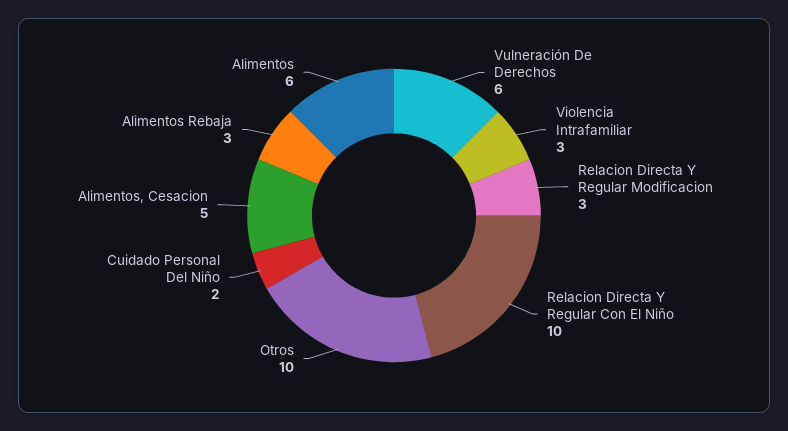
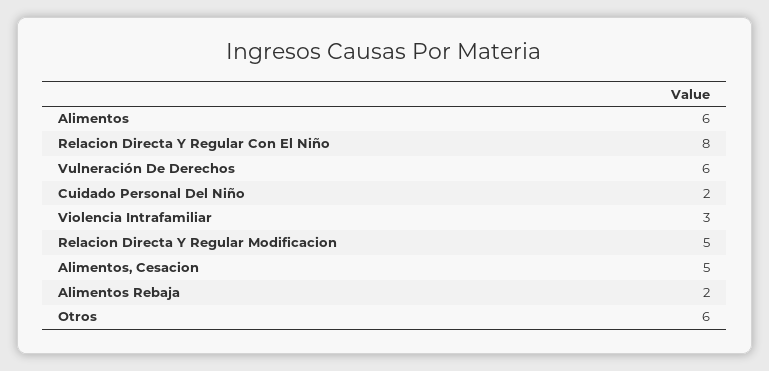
  {
    "Vulneración De Derechos": 6,
    "Violencia Intrafamiliar": 3,
-   "Relacion Directa Y Regular Modificacion": 3,
+   "Relacion Directa Y Regular Modificacion": 5,
-   "Relacion Directa Y Regular Con El Niño": 10,
+   "Relacion Directa Y Regular Con El Niño": 8,
-   "Otros": 10,
+   "Otros": 6,
    "Cuidado Personal Del Niño": 2,
    "Alimentos, Cesacion": 5,
-   "Alimentos Rebaja": 3,
+   "Alimentos Rebaja": 2,
    "Alimentos": 6
  }

